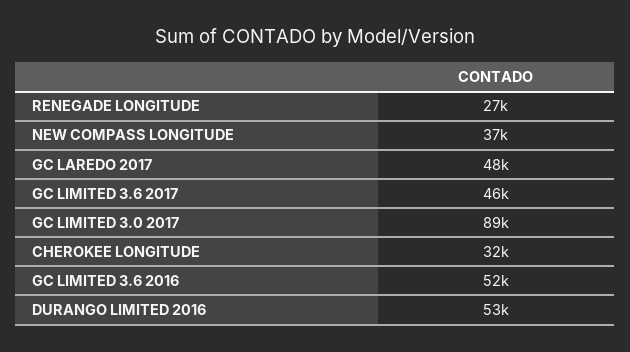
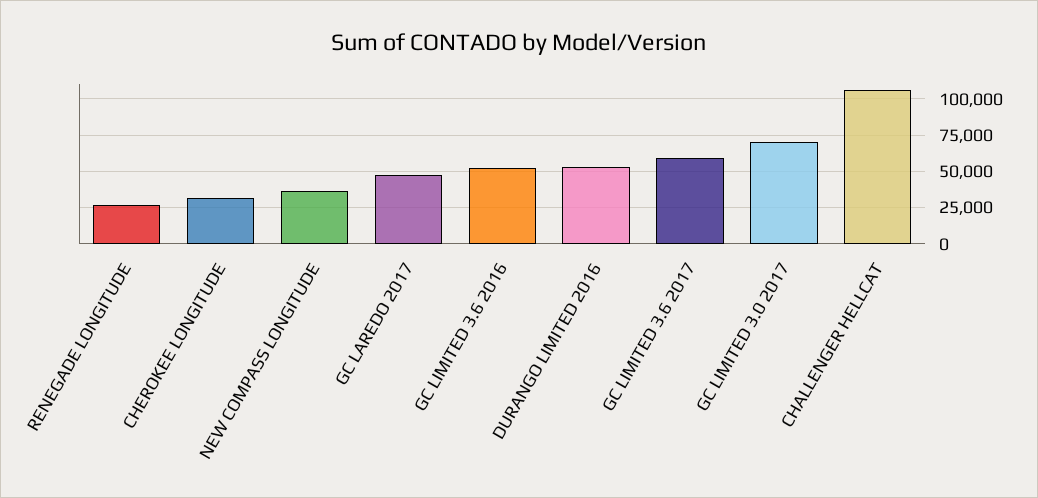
  {
    "RENEGADE LONGITUDE": 27000,
    "NEW COMPASS LONGITUDE": 37000,
    "GC LAREDO 2017": 48000,
-   "GC LIMITED 3.6 2017": 46000,
+   "GC LIMITED 3.6 2017": 60000,
-   "GC LIMITED 3.0 2017": 89000,
+   "GC LIMITED 3.0 2017": 70000,
    "CHEROKEE LONGITUDE": 32000,
    "GC LIMITED 3.6 2016": 52000,
-   "DURANGO LIMITED 2016": 53000
+   "DURANGO LIMITED 2016": 53000,
+   "CHALLENGER HELLCAT": 105000
  }

